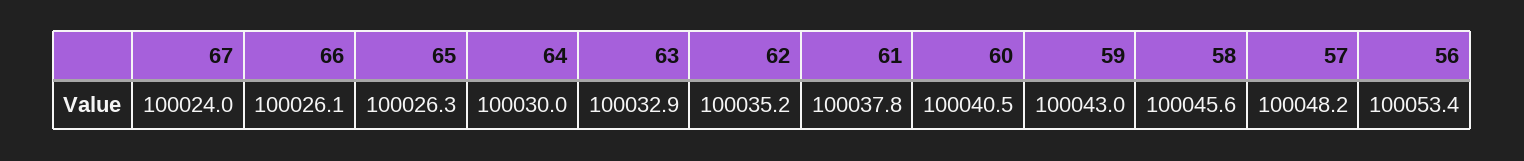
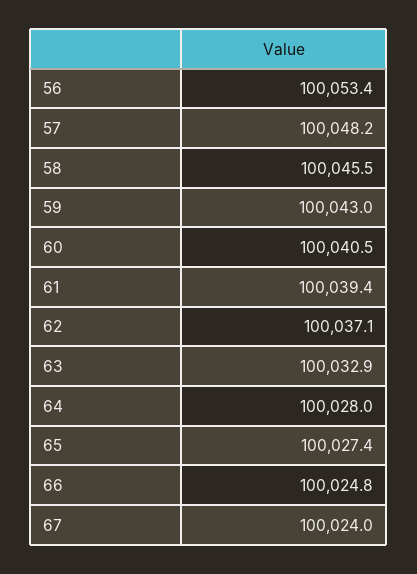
  {
    "67": 100024,
-   "66": 100026.1,
+   "66": 100024.8,
-   "65": 100026.3,
+   "65": 100027.4,
-   "64": 100030,
+   "64": 100028,
    "63": 100032.9,
-   "62": 100035.2,
+   "62": 100037.1,
-   "61": 100037.8,
+   "61": 100039.4,
    "60": 100040.5,
    "59": 100043,
-   "58": 100045.6,
+   "58": 100045.5,
    "57": 100048.2,
    "56": 100053.4
  }

